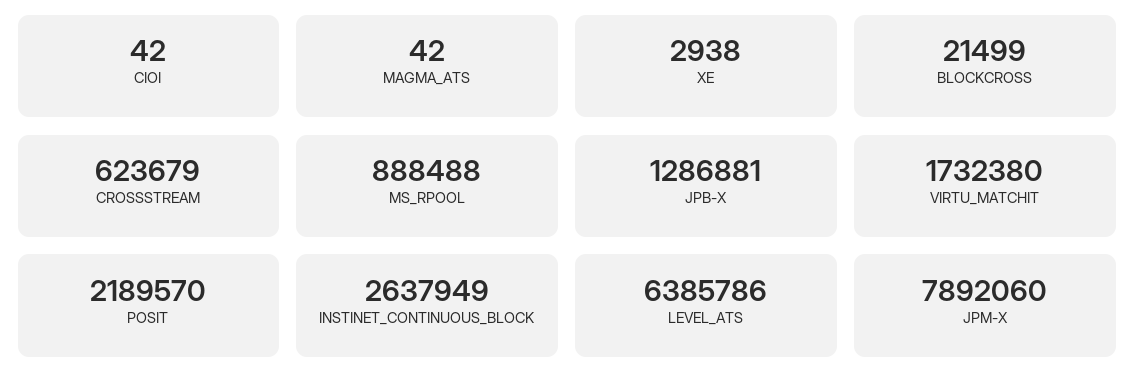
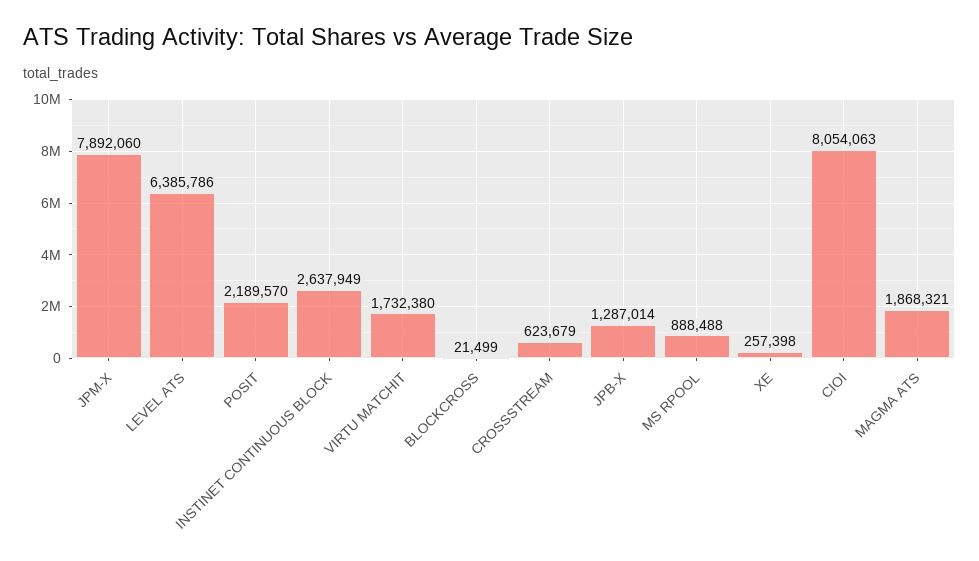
  {
-   "CIOI": 42,
+   "CIOI": 8054063,
-   "MAGMA_ATS": 42,
+   "MAGMA_ATS": 1868321,
-   "XE": 2938,
+   "XE": 257398,
    "BLOCKCROSS": 21499,
    "CROSSSTREAM": 623679,
    "MS_RPOOL": 888488,
-   "JPB-X": 1286881,
+   "JPB-X": 1287014,
    "VIRTU_MATCHIT": 1732380,
    "POSIT": 2189570,
    "INSTINET_CONTINUOUS_BLOCK": 2637949,
    "LEVEL_ATS": 6385786,
    "JPM-X": 7892060
  }

